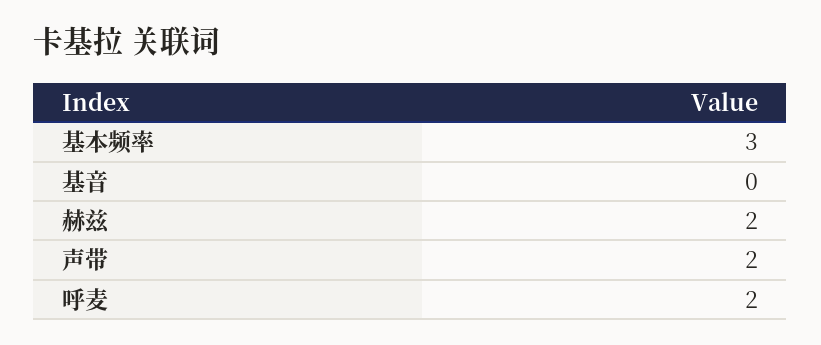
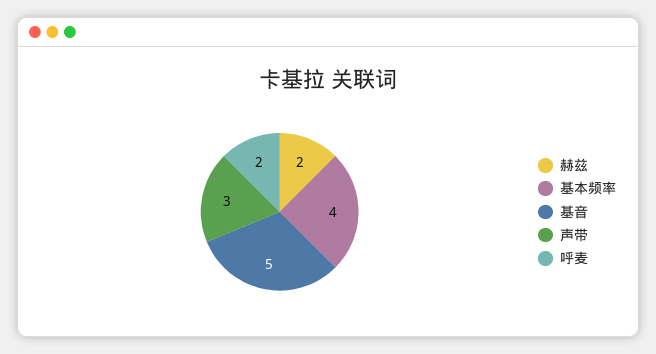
  {
-   "基本频率": 3,
+   "基本频率": 4,
-   "基音": 0,
+   "基音": 5,
    "赫兹": 2,
-   "声带": 2,
+   "声带": 3,
    "呼麦": 2
  }

